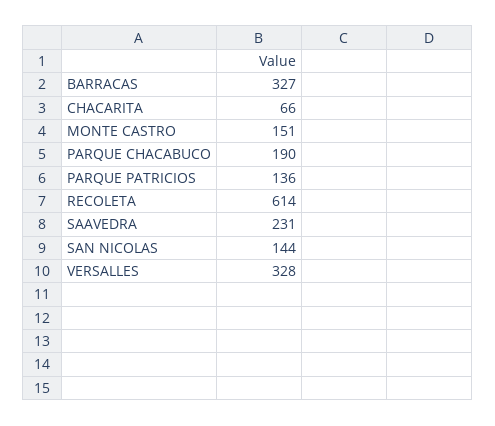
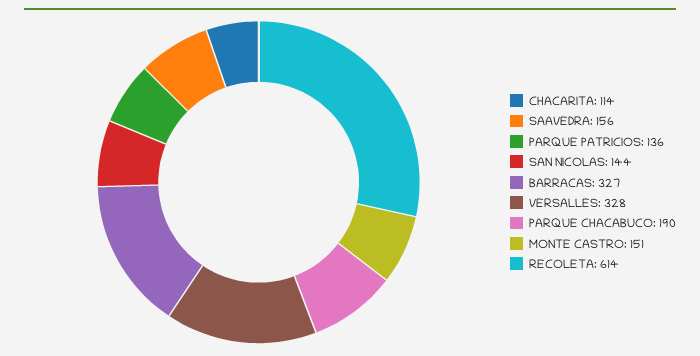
  {
    "BARRACAS": 327,
-   "CHACARITA": 66,
+   "CHACARITA": 114,
    "MONTE CASTRO": 151,
    "PARQUE CHACABUCO": 190,
    "PARQUE PATRICIOS": 136,
    "RECOLETA": 614,
-   "SAAVEDRA": 231,
+   "SAAVEDRA": 156,
    "SAN NICOLAS": 144,
    "VERSALLES": 328
  }

